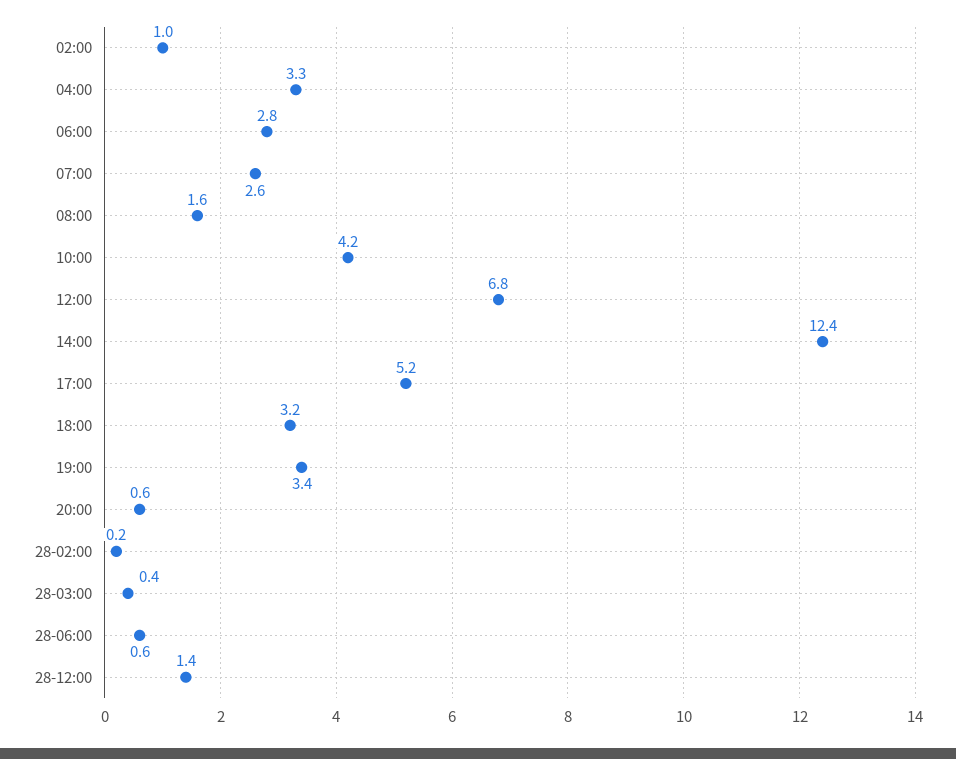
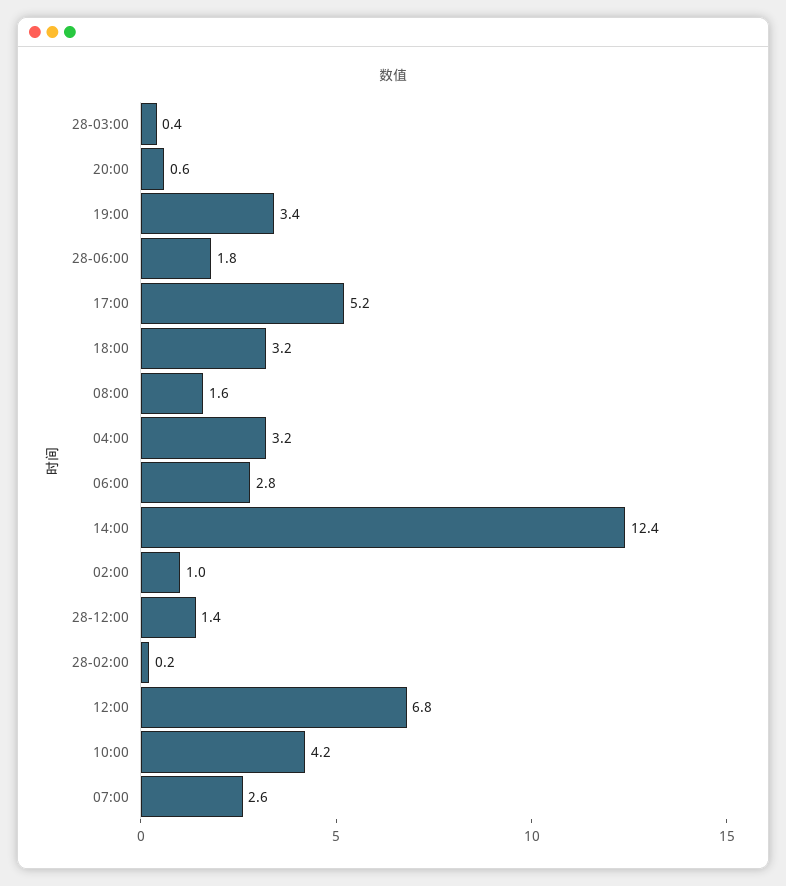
  {
    "02:00": 1,
-   "04:00": 3.3,
+   "04:00": 3.2,
    "06:00": 2.8,
    "07:00": 2.6,
    "08:00": 1.6,
    "10:00": 4.2,
    "12:00": 6.8,
    "14:00": 12.4,
    "17:00": 5.2,
    "18:00": 3.2,
    "19:00": 3.4,
    "20:00": 0.6,
    "28-02:00": 0.2,
    "28-03:00": 0.4,
-   "28-06:00": 0.6,
+   "28-06:00": 1.8,
    "28-12:00": 1.4
  }

